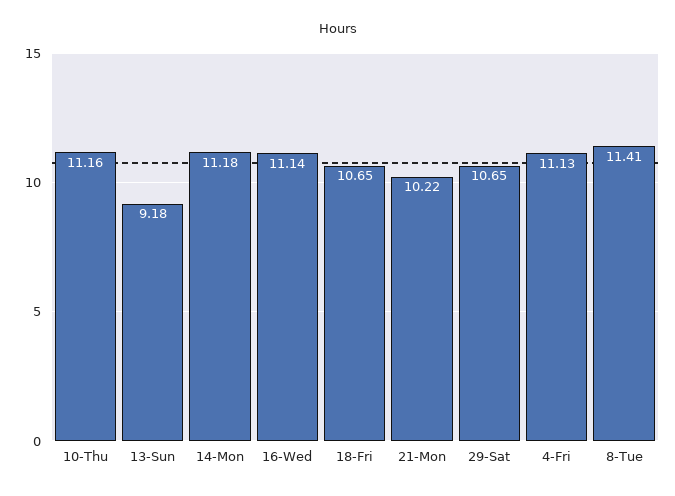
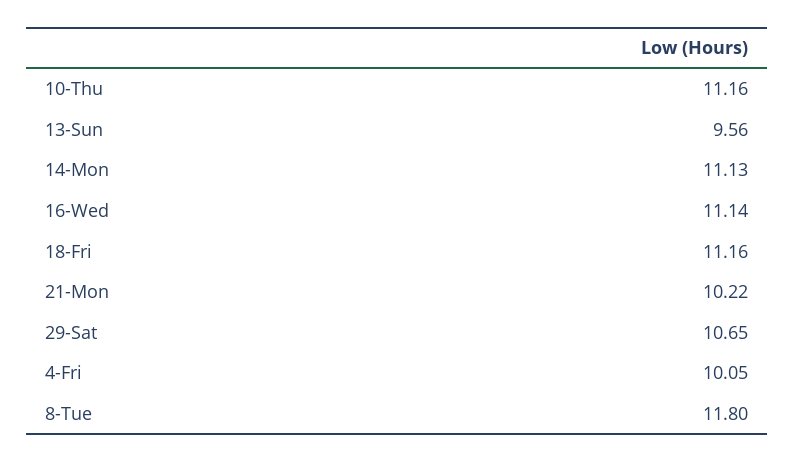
  {
    "10-Thu": 11.16,
-   "13-Sun": 9.18,
+   "13-Sun": 9.56,
-   "14-Mon": 11.18,
+   "14-Mon": 11.13,
    "16-Wed": 11.14,
-   "18-Fri": 10.65,
+   "18-Fri": 11.16,
    "21-Mon": 10.22,
    "29-Sat": 10.65,
-   "4-Fri": 11.13,
+   "4-Fri": 10.05,
-   "8-Tue": 11.41
+   "8-Tue": 11.8
  }

